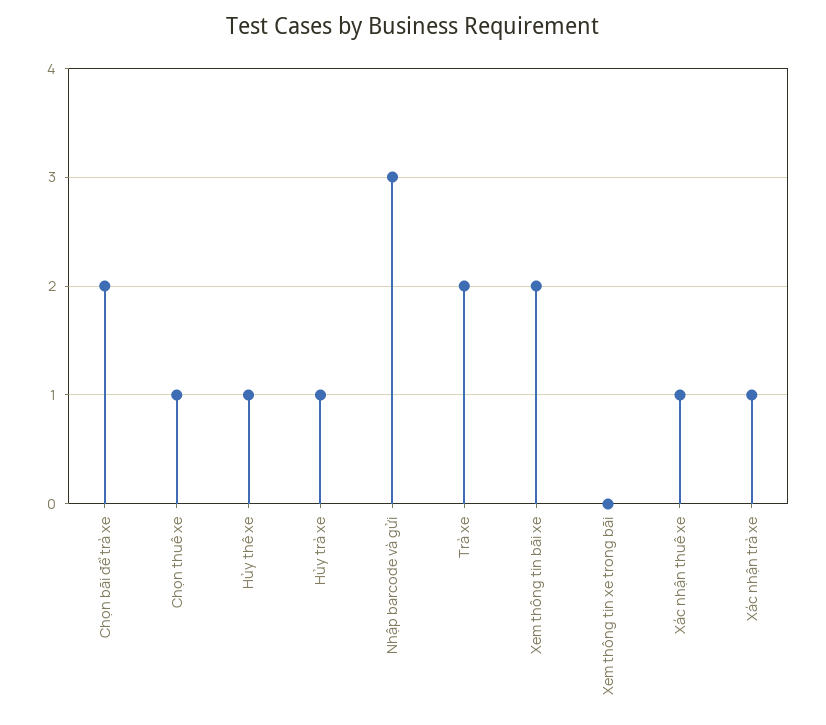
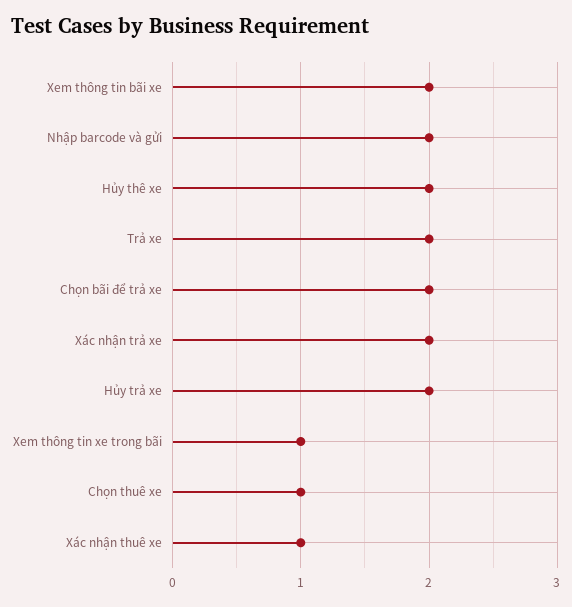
  {
    "Chọn bãi để trả xe": 2,
    "Chọn thuê xe": 1,
-   "Hủy thê xe": 1,
+   "Hủy thê xe": 2,
-   "Hủy trả xe": 1,
+   "Hủy trả xe": 2,
-   "Nhập barcode và gửi": 3,
+   "Nhập barcode và gửi": 2,
    "Trả xe": 2,
    "Xem thông tin bãi xe": 2,
-   "Xem thông tin xe trong bãi": 0,
+   "Xem thông tin xe trong bãi": 1,
    "Xác nhận thuê xe": 1,
-   "Xác nhận trả xe": 1
+   "Xác nhận trả xe": 2
  }

